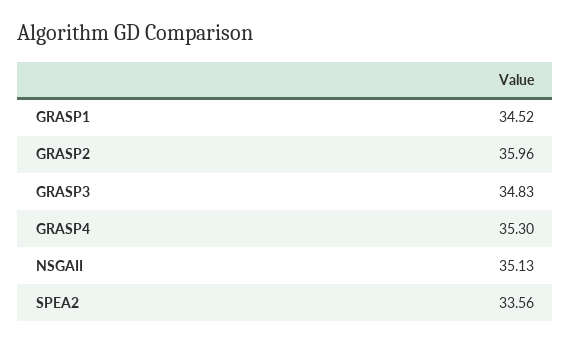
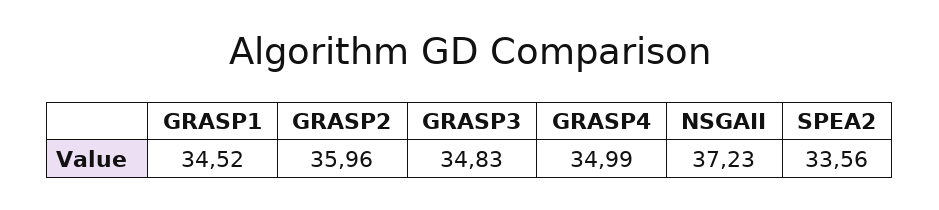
  {
    "GRASP1": 34.52,
    "GRASP2": 35.96,
    "GRASP3": 34.83,
-   "GRASP4": 35.3,
+   "GRASP4": 34.99,
-   "NSGAII": 35.13,
+   "NSGAII": 37.23,
    "SPEA2": 33.56
  }

